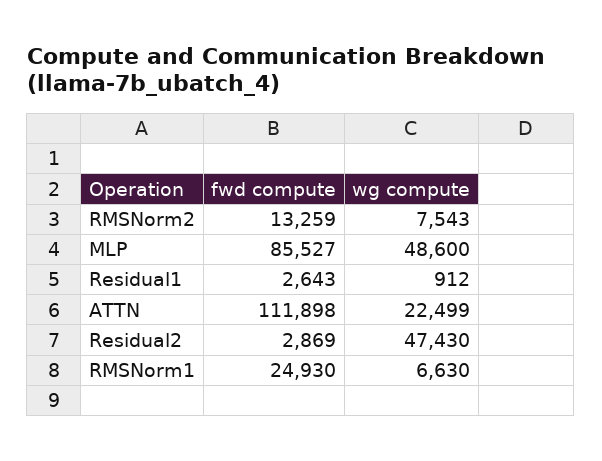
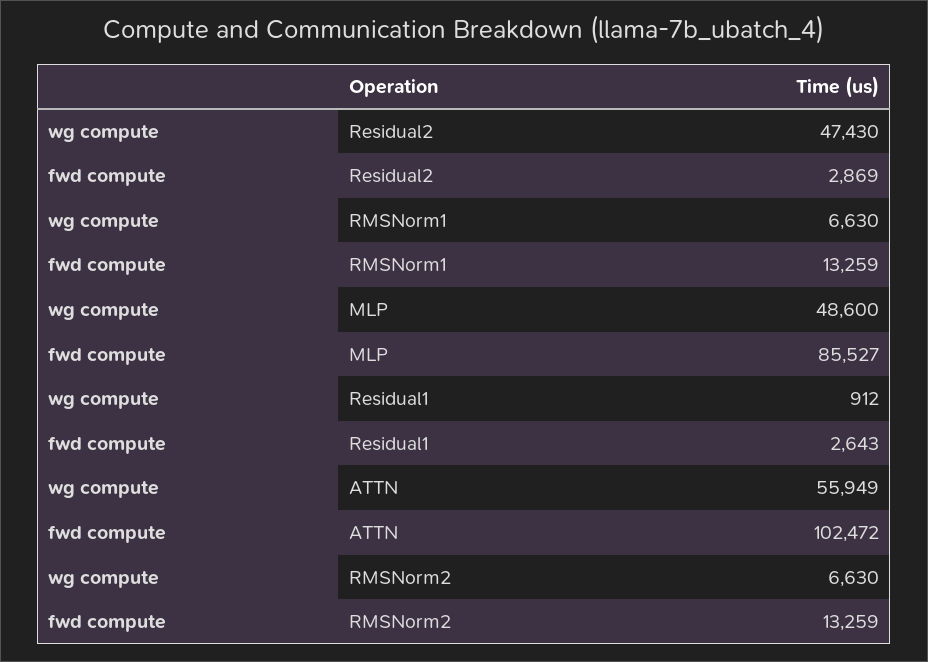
  {
    "fwd compute": {
      "RMSNorm2": 13259,
      "MLP": 85527,
      "Residual1": 2643,
-     "ATTN": 111898,
+     "ATTN": 102472,
      "Residual2": 2869,
-     "RMSNorm1": 24930
+     "RMSNorm1": 13259
    },
    "wg compute": {
-     "RMSNorm2": 7543,
+     "RMSNorm2": 6630,
      "MLP": 48600,
      "Residual1": 912,
-     "ATTN": 22499,
+     "ATTN": 55949,
      "Residual2": 47430,
      "RMSNorm1": 6630
    }
  }

